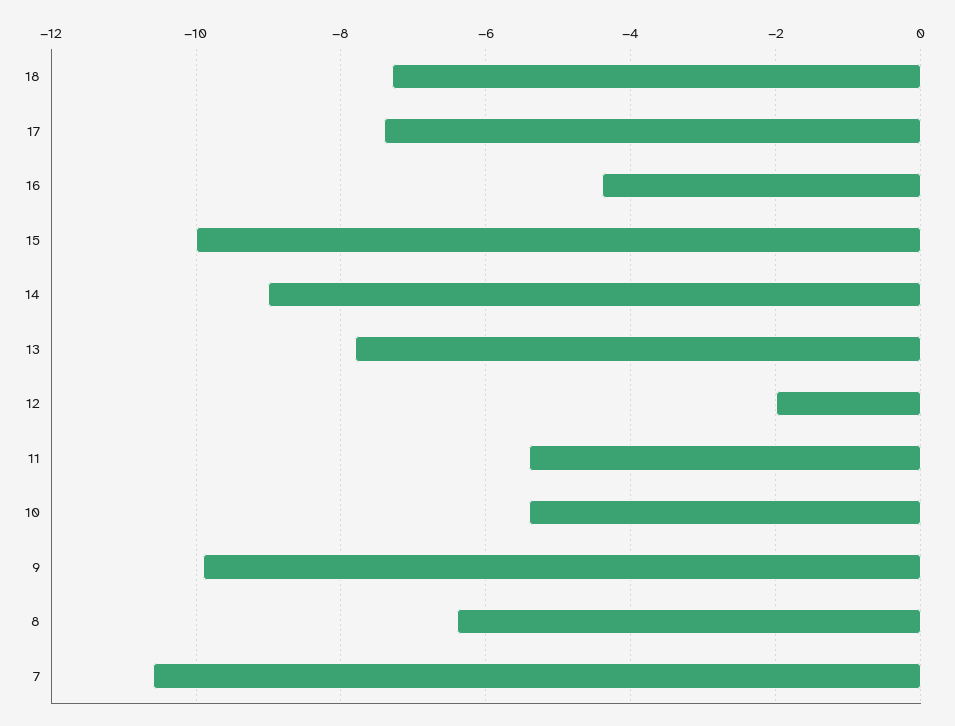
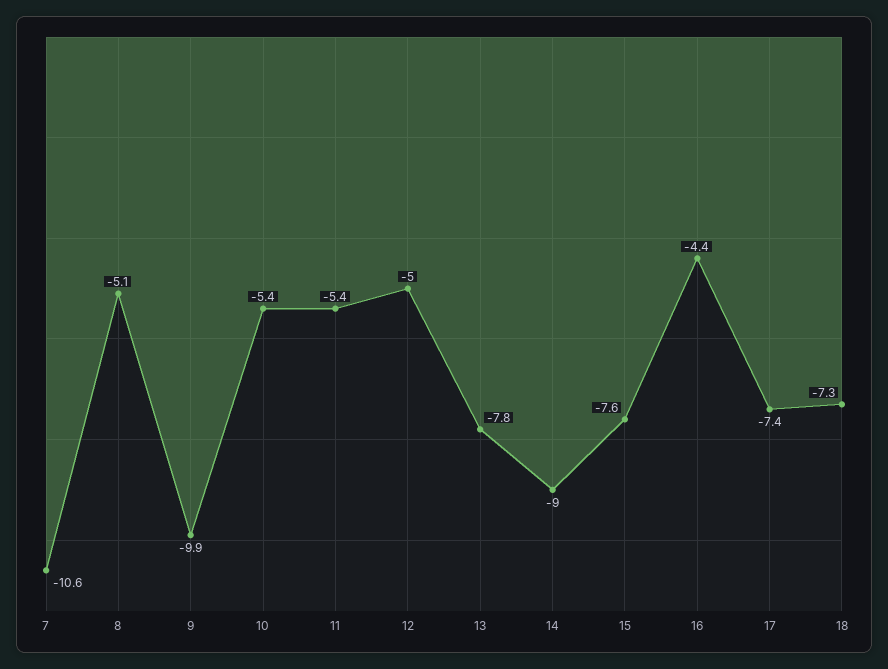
  {
    "18": -7.3,
    "17": -7.4,
    "16": -4.4,
-   "15": -10,
+   "15": -7.6,
    "14": -9,
    "13": -7.8,
-   "12": -2,
+   "12": -5,
    "11": -5.4,
    "10": -5.4,
    "9": -9.9,
-   "8": -6.5,
+   "8": -5.1,
    "7": -10.6
  }

